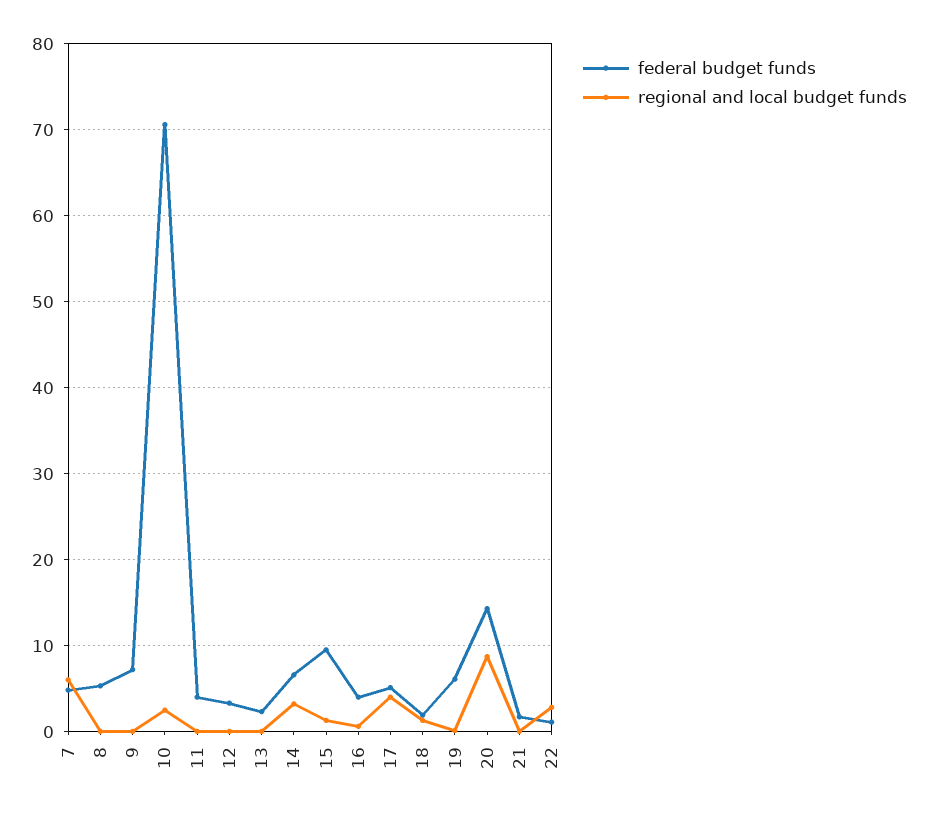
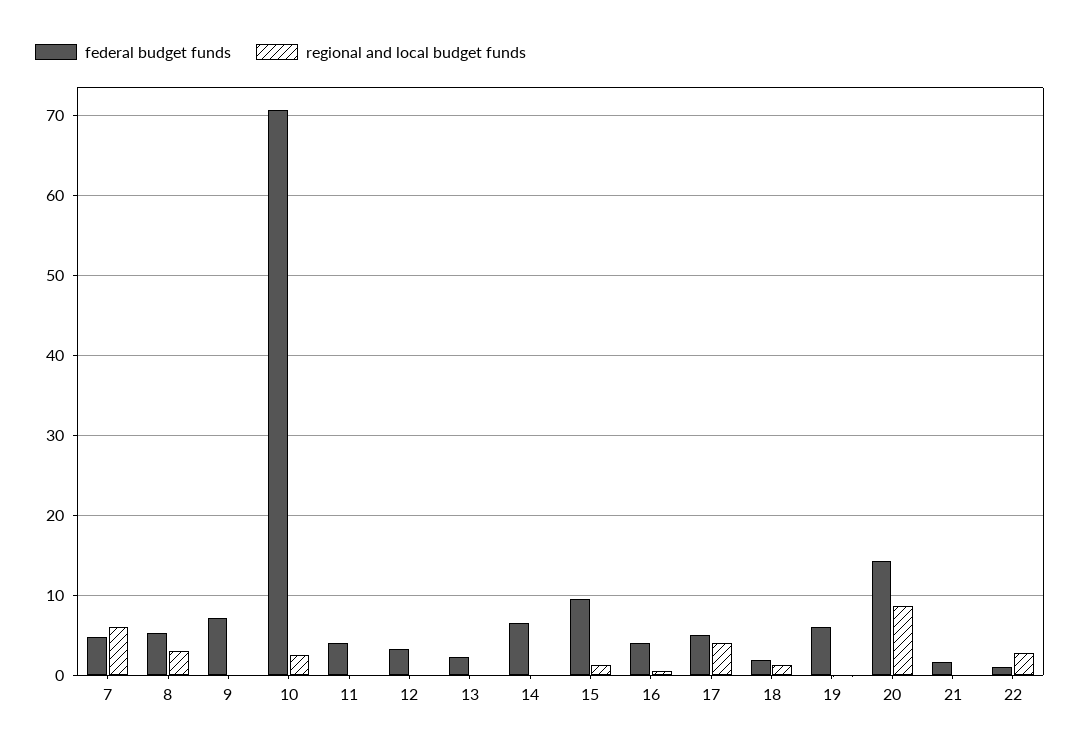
  {
    "federal budget funds": {
      "7": 5,
      "8": 5,
      "9": 7,
      "10": 71,
      "11": 4,
      "12": 3,
      "13": 2,
      "14": 7,
      "15": 10,
      "16": 4,
      "17": 5,
      "18": 2,
      "19": 6,
      "20": 14,
      "21": 2,
      "22": 1
    },
    "regional and local budget funds": {
      "7": 6,
-     "8": 0,
+     "8": 3,
      "9": 0,
      "10": 3,
      "11": 0,
      "12": 0,
      "13": 0,
-     "14": 3,
+     "14": 0,
      "15": 1,
      "16": 1,
      "17": 4,
      "18": 1,
      "19": 0,
      "20": 9,
      "21": 0,
      "22": 3
    }
  }

